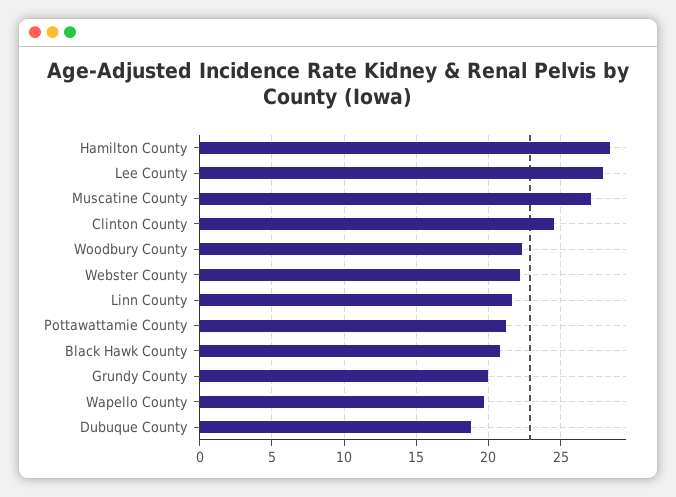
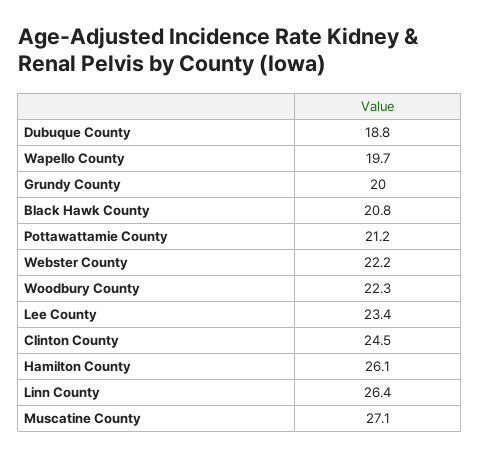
  {
-   "Hamilton County": 28.5,
+   "Hamilton County": 26.1,
-   "Lee County": 28,
+   "Lee County": 23.4,
    "Muscatine County": 27.1,
    "Clinton County": 24.5,
    "Woodbury County": 22.3,
    "Webster County": 22.2,
-   "Linn County": 21.5,
+   "Linn County": 26.4,
    "Pottawattamie County": 21.2,
    "Black Hawk County": 20.8,
    "Grundy County": 20,
    "Wapello County": 19.7,
    "Dubuque County": 18.8
  }

